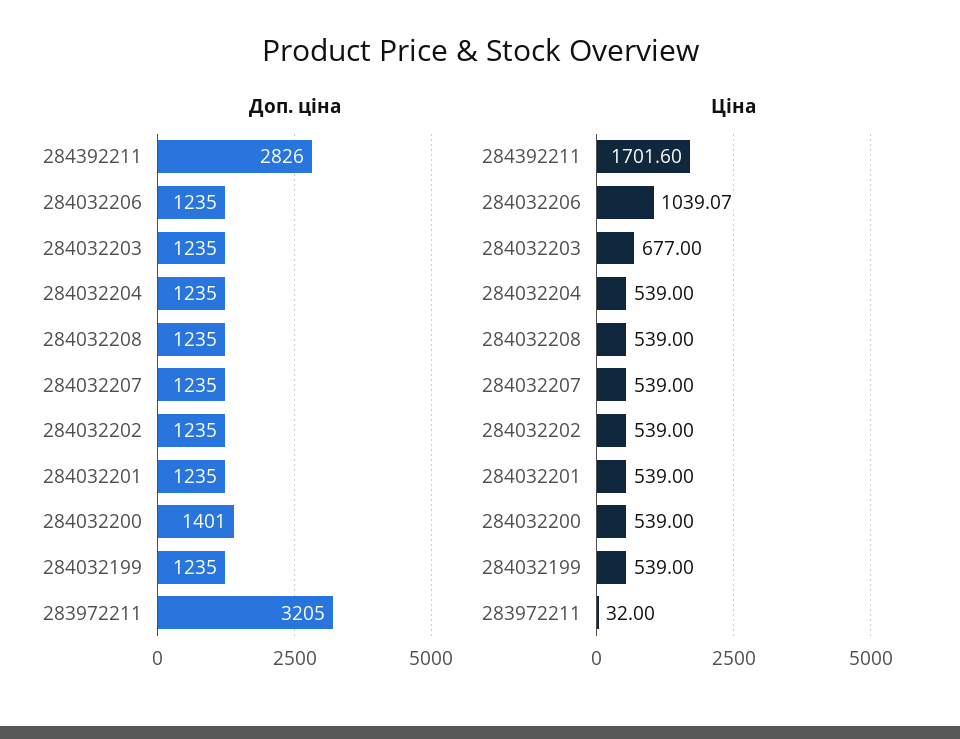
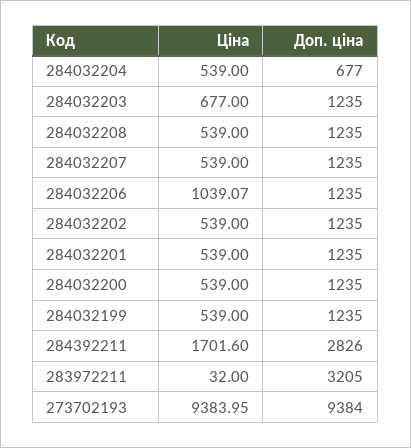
  {
    "Доп. ціна": {
      "284392211": 2826,
      "284032206": 1235,
      "284032203": 1235,
-     "284032204": 1235,
+     "284032204": 677,
      "284032208": 1235,
      "284032207": 1235,
      "284032202": 1235,
      "284032201": 1235,
-     "284032200": 1401,
+     "284032200": 1235,
      "284032199": 1235,
-     "283972211": 3205
+     "283972211": 3205,
+     "273702193": 9384
    },
    "Ціна": {
      "284392211": 1701.6,
      "284032206": 1039.07,
      "284032203": 677,
      "284032204": 539,
      "284032208": 539,
      "284032207": 539,
      "284032202": 539,
      "284032201": 539,
      "284032200": 539,
      "284032199": 539,
-     "283972211": 32
+     "283972211": 32,
+     "273702193": 9383.95
    }
  }

